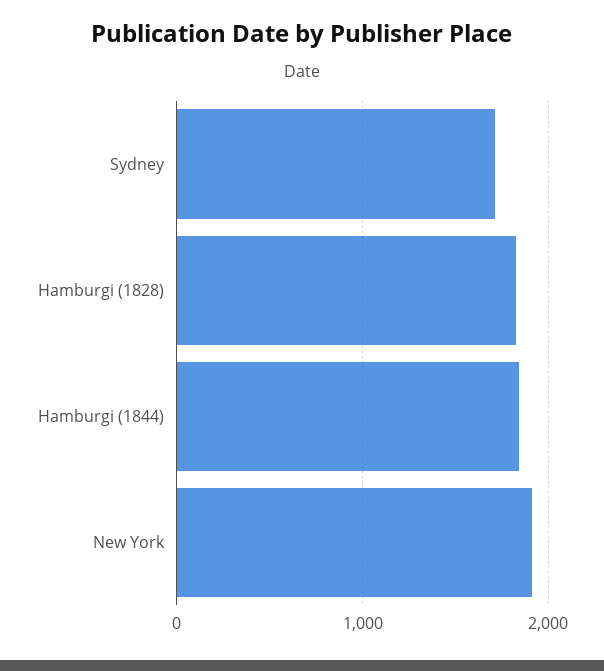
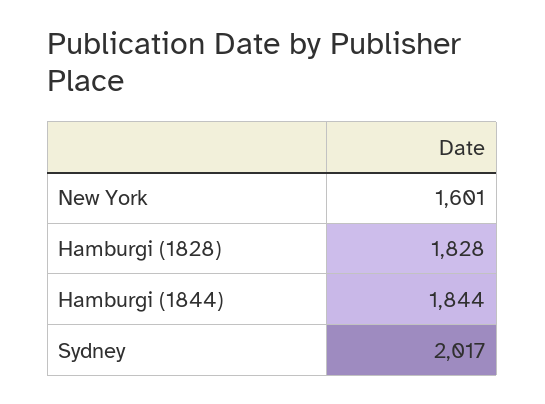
  {
-   "Sydney": 1700,
+   "Sydney": 2017,
    "Hamburgi (1828)": 1828,
    "Hamburgi (1844)": 1844,
-   "New York": 1900
+   "New York": 1601
  }

